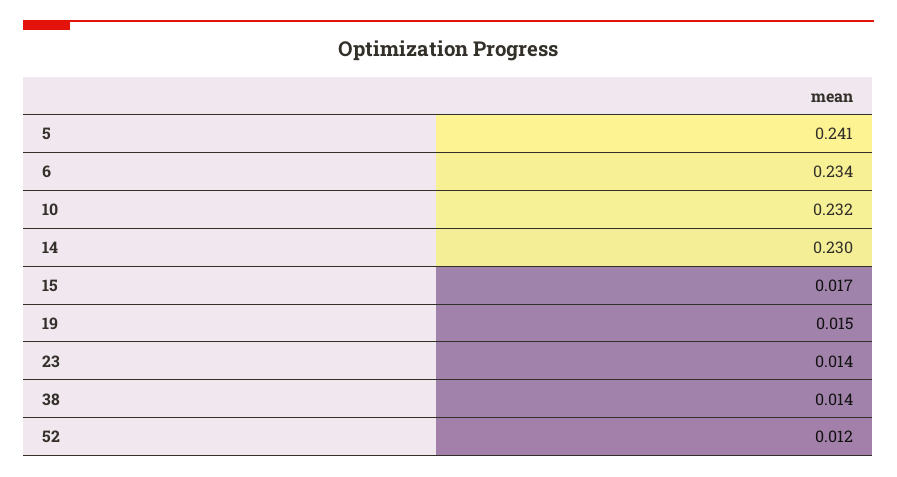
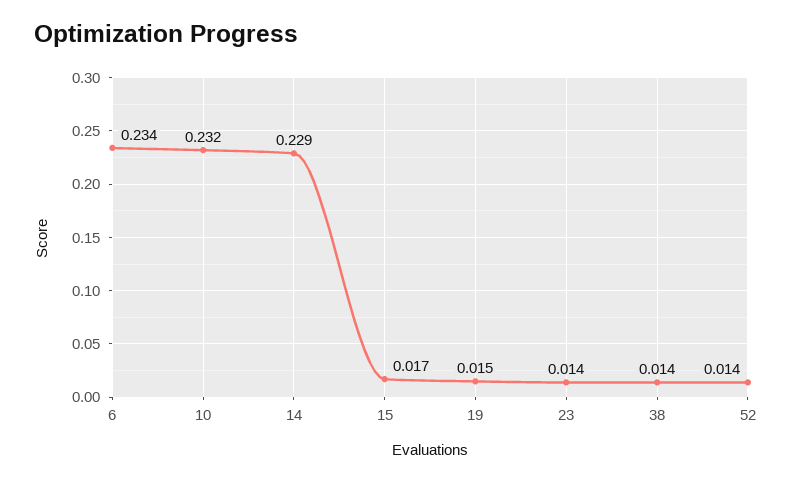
  {
-   "5": 0.241,
    "6": 0.234,
    "10": 0.232,
-   "14": 0.23,
+   "14": 0.229,
    "15": 0.017,
    "19": 0.015,
    "23": 0.014,
    "38": 0.014,
-   "52": 0.012
+   "52": 0.014
  }

